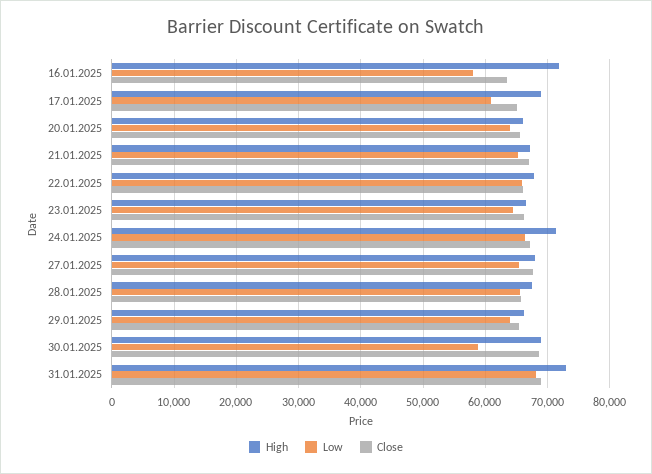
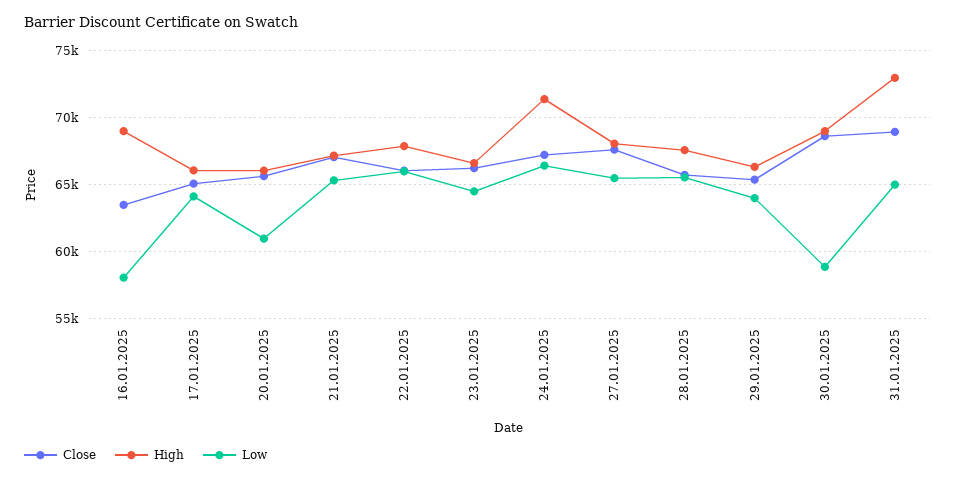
  {
    "High": {
-     "16.01.2025": 72000,
+     "16.01.2025": 69000,
-     "17.01.2025": 69000,
+     "17.01.2025": 66000,
      "20.01.2025": 66000,
      "21.01.2025": 67000,
      "22.01.2025": 68000,
      "23.01.2025": 66500,
      "24.01.2025": 71500,
      "27.01.2025": 68000,
      "28.01.2025": 67500,
      "29.01.2025": 66500,
      "30.01.2025": 69000,
      "31.01.2025": 73000
    },
    "Low": {
      "16.01.2025": 58000,
-     "17.01.2025": 61000,
+     "17.01.2025": 64000,
-     "20.01.2025": 64000,
+     "20.01.2025": 61000,
      "21.01.2025": 65500,
      "22.01.2025": 66000,
      "23.01.2025": 64500,
      "24.01.2025": 66500,
      "27.01.2025": 65500,
      "28.01.2025": 65500,
      "29.01.2025": 64000,
      "30.01.2025": 59000,
-     "31.01.2025": 68000
+     "31.01.2025": 65000
    },
    "Close": {
      "16.01.2025": 63500,
      "17.01.2025": 65000,
      "20.01.2025": 65500,
      "21.01.2025": 67000,
      "22.01.2025": 66000,
      "23.01.2025": 66000,
      "24.01.2025": 67000,
      "27.01.2025": 67500,
      "28.01.2025": 65500,
      "29.01.2025": 65500,
      "30.01.2025": 68500,
      "31.01.2025": 69000
    }
  }

